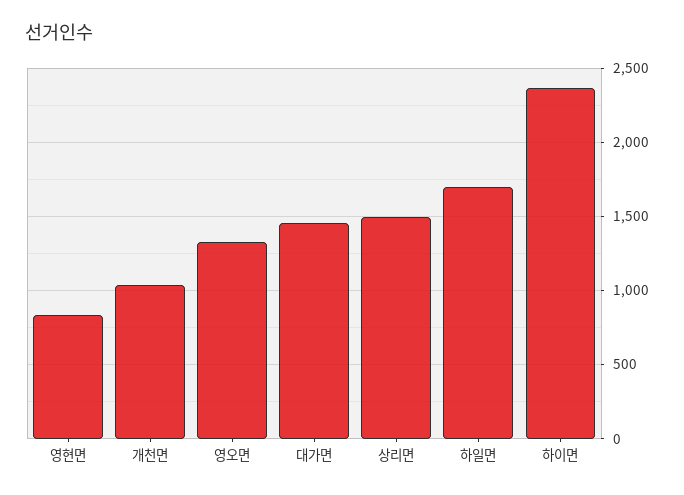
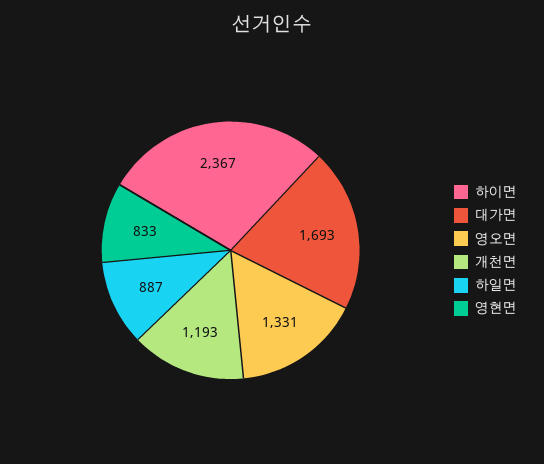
  {
    "영현면": 833,
-   "개천면": 1050,
+   "개천면": 1193,
    "영오면": 1331,
-   "대가면": 1450,
+   "대가면": 1693,
-   "상리면": 1500,
-   "하일면": 1700,
+   "하일면": 887,
    "하이면": 2367
  }

